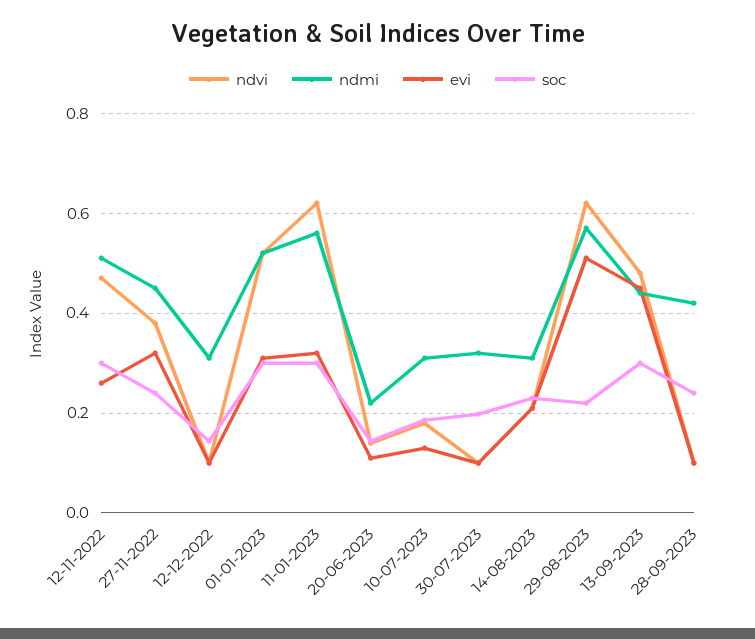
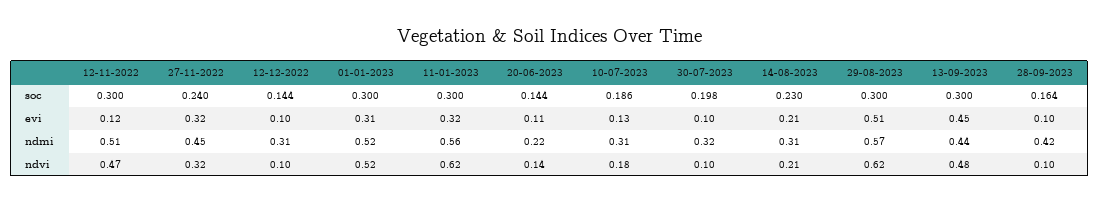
  {
    "ndvi": {
      "12-11-2022": 0.47,
-     "27-11-2022": 0.38,
+     "27-11-2022": 0.32,
      "12-12-2022": 0.1,
      "01-01-2023": 0.52,
      "11-01-2023": 0.62,
      "20-06-2023": 0.14,
      "10-07-2023": 0.18,
      "30-07-2023": 0.1,
      "14-08-2023": 0.21,
      "29-08-2023": 0.62,
      "13-09-2023": 0.48,
      "28-09-2023": 0.1
    },
    "ndmi": {
      "12-11-2022": 0.51,
      "27-11-2022": 0.45,
      "12-12-2022": 0.31,
      "01-01-2023": 0.52,
      "11-01-2023": 0.56,
      "20-06-2023": 0.22,
      "10-07-2023": 0.31,
      "30-07-2023": 0.32,
      "14-08-2023": 0.31,
      "29-08-2023": 0.57,
      "13-09-2023": 0.44,
      "28-09-2023": 0.42
    },
    "evi": {
-     "12-11-2022": 0.26,
+     "12-11-2022": 0.12,
      "27-11-2022": 0.32,
      "12-12-2022": 0.1,
      "01-01-2023": 0.31,
      "11-01-2023": 0.32,
      "20-06-2023": 0.11,
      "10-07-2023": 0.13,
      "30-07-2023": 0.1,
      "14-08-2023": 0.21,
      "29-08-2023": 0.51,
      "13-09-2023": 0.45,
      "28-09-2023": 0.1
    },
    "soc": {
      "12-11-2022": 0.3,
      "27-11-2022": 0.24,
      "12-12-2022": 0.144,
      "01-01-2023": 0.3,
      "11-01-2023": 0.3,
      "20-06-2023": 0.144,
      "10-07-2023": 0.186,
      "30-07-2023": 0.198,
      "14-08-2023": 0.23,
-     "29-08-2023": 0.22,
+     "29-08-2023": 0.3,
      "13-09-2023": 0.3,
-     "28-09-2023": 0.24
+     "28-09-2023": 0.164
    }
  }

